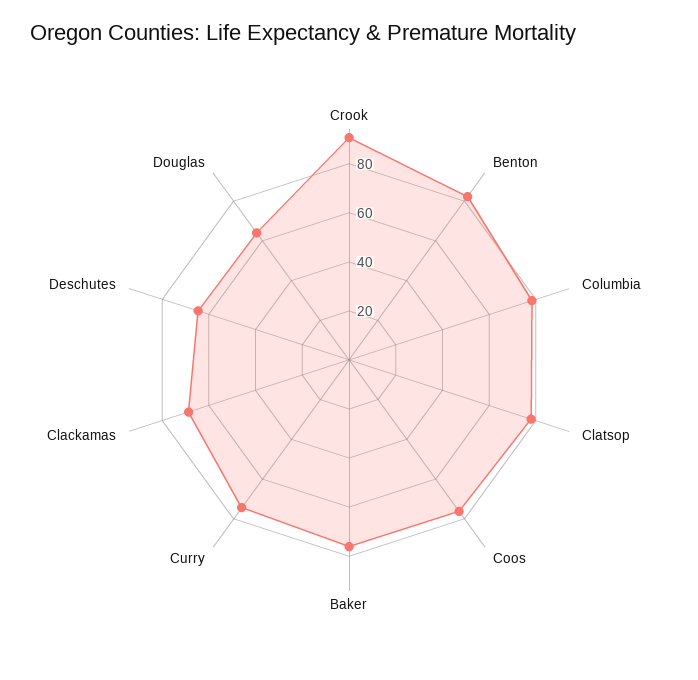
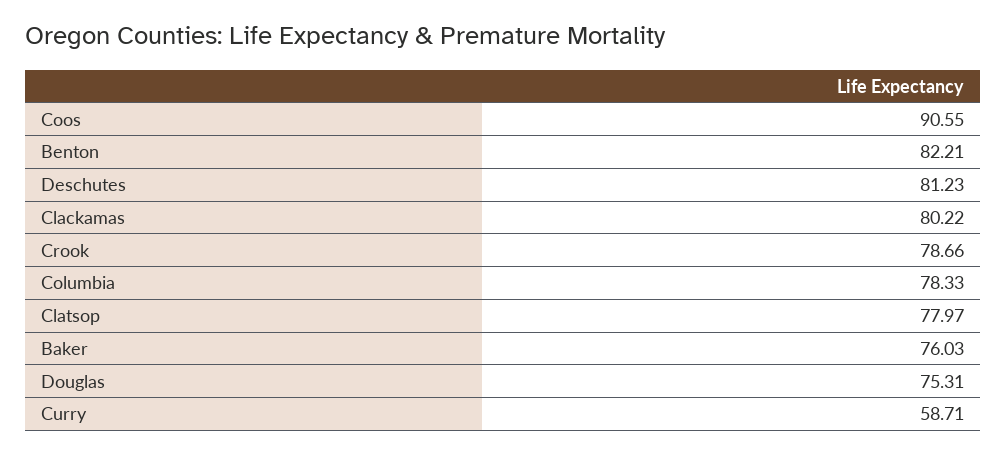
  {
-   "Crook": 90,
+   "Crook": 78.66,
    "Benton": 82.21,
    "Columbia": 78.33,
    "Clatsop": 77.97,
-   "Coos": 75,
+   "Coos": 90.55,
    "Baker": 76.03,
-   "Curry": 75,
+   "Curry": 58.71,
-   "Clackamas": 70,
+   "Clackamas": 80.22,
-   "Deschutes": 65,
+   "Deschutes": 81.23,
-   "Douglas": 65
+   "Douglas": 75.31
  }

